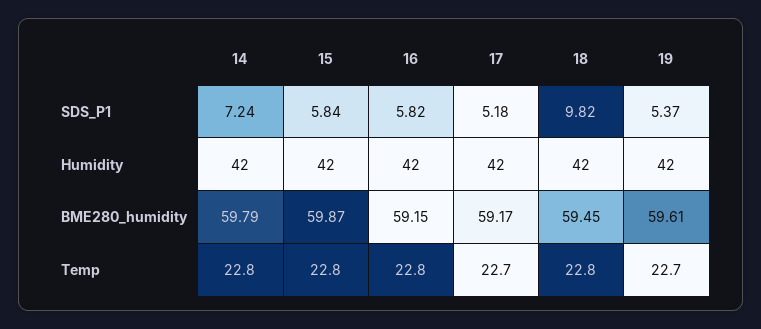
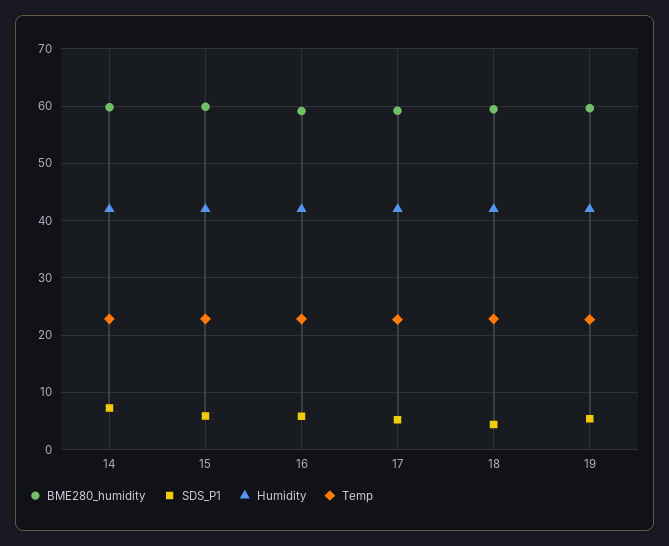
  {
    "SDS_P1": {
      "14": 7.24,
      "15": 5.84,
      "16": 5.82,
      "17": 5.18,
-     "18": 9.82,
+     "18": 4,
      "19": 5.37
    },
    "Humidity": {
      "14": 42,
      "15": 42,
      "16": 42,
      "17": 42,
      "18": 42,
      "19": 42
    },
    "BME280_humidity": {
      "14": 59.79,
      "15": 59.87,
      "16": 59.15,
      "17": 59.17,
      "18": 59.45,
      "19": 59.61
    },
    "Temp": {
      "14": 22.8,
      "15": 22.8,
      "16": 22.8,
      "17": 22.7,
      "18": 22.8,
      "19": 22.7
    }
  }

